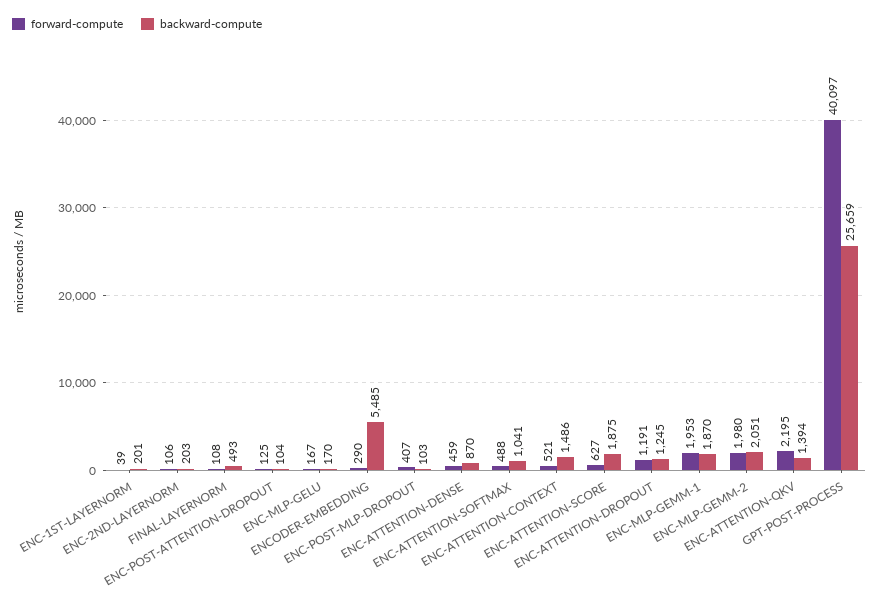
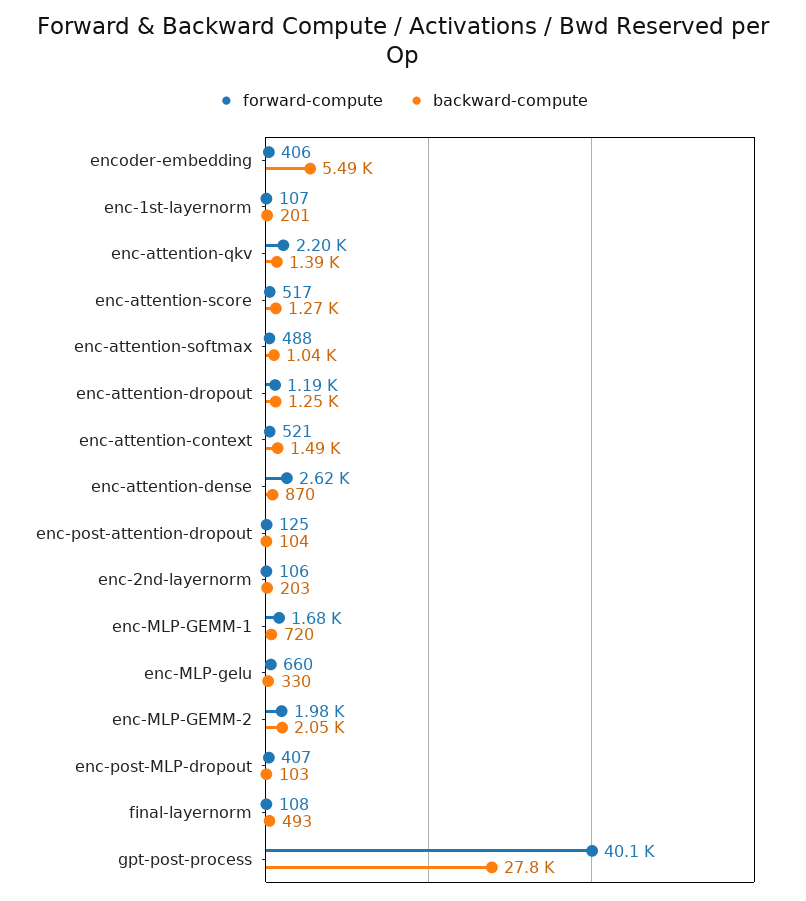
  {
    "forward-compute": {
-     "ENC-1ST-LAYERNORM": 39,
+     "ENC-1ST-LAYERNORM": 107,
      "ENC-2ND-LAYERNORM": 106,
      "FINAL-LAYERNORM": 108,
      "ENC-POST-ATTENTION-DROPOUT": 125,
-     "ENC-MLP-GELU": 167,
+     "ENC-MLP-GELU": 660,
-     "ENCODER-EMBEDDING": 290,
+     "ENCODER-EMBEDDING": 406,
      "ENC-POST-MLP-DROPOUT": 407,
-     "ENC-ATTENTION-DENSE": 459,
+     "ENC-ATTENTION-DENSE": 2620,
      "ENC-ATTENTION-SOFTMAX": 488,
      "ENC-ATTENTION-CONTEXT": 521,
-     "ENC-ATTENTION-SCORE": 627,
+     "ENC-ATTENTION-SCORE": 517,
      "ENC-ATTENTION-DROPOUT": 1191,
-     "ENC-MLP-GEMM-1": 1953,
+     "ENC-MLP-GEMM-1": 1680,
      "ENC-MLP-GEMM-2": 1980,
      "ENC-ATTENTION-QKV": 2195,
      "GPT-POST-PROCESS": 40097
    },
    "backward-compute": {
      "ENC-1ST-LAYERNORM": 201,
      "ENC-2ND-LAYERNORM": 203,
      "FINAL-LAYERNORM": 493,
      "ENC-POST-ATTENTION-DROPOUT": 104,
-     "ENC-MLP-GELU": 170,
+     "ENC-MLP-GELU": 330,
      "ENCODER-EMBEDDING": 5485,
      "ENC-POST-MLP-DROPOUT": 103,
      "ENC-ATTENTION-DENSE": 870,
      "ENC-ATTENTION-SOFTMAX": 1041,
      "ENC-ATTENTION-CONTEXT": 1486,
-     "ENC-ATTENTION-SCORE": 1875,
+     "ENC-ATTENTION-SCORE": 1270,
      "ENC-ATTENTION-DROPOUT": 1245,
-     "ENC-MLP-GEMM-1": 1870,
+     "ENC-MLP-GEMM-1": 720,
      "ENC-MLP-GEMM-2": 2051,
      "ENC-ATTENTION-QKV": 1394,
-     "GPT-POST-PROCESS": 25659
+     "GPT-POST-PROCESS": 27800
    }
  }

